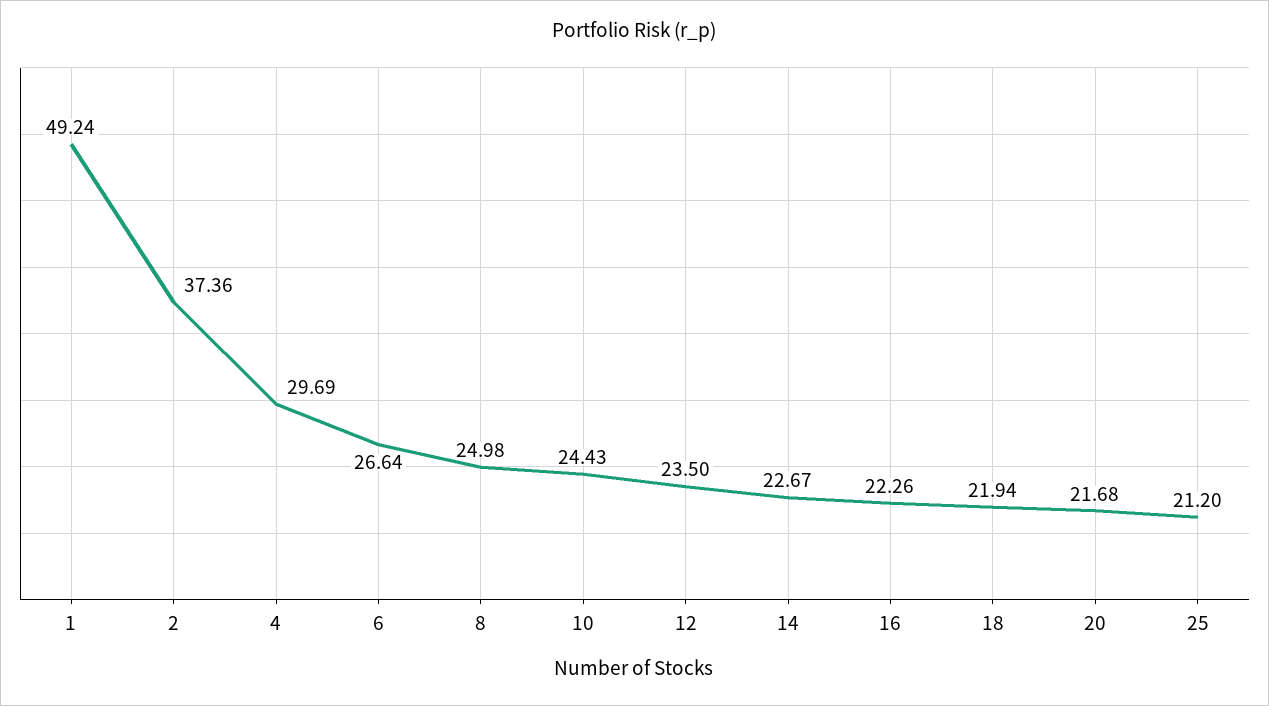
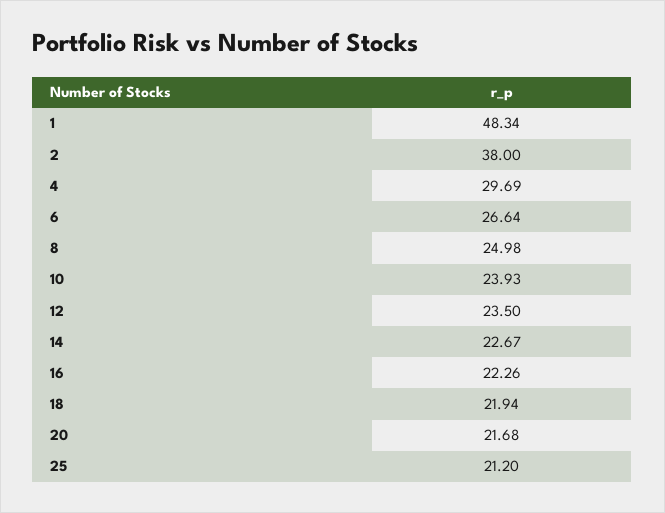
  {
-   "1": 49.24,
+   "1": 48.34,
-   "2": 37.36,
+   "2": 38,
    "4": 29.69,
    "6": 26.64,
    "8": 24.98,
-   "10": 24.43,
+   "10": 23.93,
    "12": 23.5,
    "14": 22.67,
    "16": 22.26,
    "18": 21.94,
    "20": 21.68,
    "25": 21.2
  }

